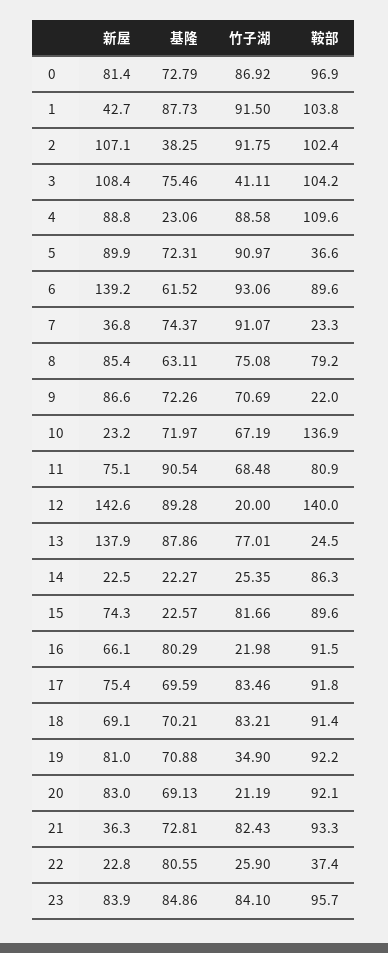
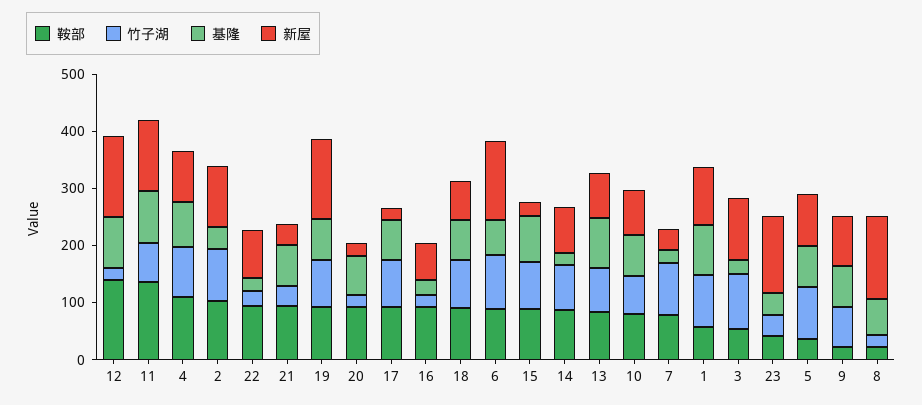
  {
    "新屋": {
-     "0": 81.4,
-     "1": 42.7,
+     "1": 100,
      "2": 107.1,
      "3": 108.4,
      "4": 88.8,
      "5": 89.9,
      "6": 139.2,
      "7": 36.8,
-     "8": 85.4,
+     "8": 140,
      "9": 86.6,
-     "10": 23.2,
+     "10": 80,
-     "11": 75.1,
+     "11": 120,
      "12": 142.6,
-     "13": 137.9,
+     "13": 80,
-     "14": 22.5,
+     "14": 80,
-     "15": 74.3,
+     "15": 20,
      "16": 66.1,
-     "17": 75.4,
+     "17": 20,
      "18": 69.1,
-     "19": 81,
+     "19": 140,
-     "20": 83,
+     "20": 20,
      "21": 36.3,
-     "22": 22.8,
+     "22": 80,
-     "23": 83.9
+     "23": 140
    },
    "基隆": {
-     "0": 72.79,
      "1": 87.73,
      "2": 38.25,
-     "3": 75.46,
+     "3": 20,
-     "4": 23.06,
+     "4": 80,
      "5": 72.31,
      "6": 61.52,
-     "7": 74.37,
+     "7": 20,
      "8": 63.11,
      "9": 72.26,
      "10": 71.97,
      "11": 90.54,
      "12": 89.28,
      "13": 87.86,
      "14": 22.27,
-     "15": 22.57,
+     "15": 80,
-     "16": 80.29,
+     "16": 20,
      "17": 69.59,
      "18": 70.21,
      "19": 70.88,
      "20": 69.13,
      "21": 72.81,
-     "22": 80.55,
+     "22": 20,
-     "23": 84.86
+     "23": 40
    },
    "竹子湖": {
-     "0": 86.92,
      "1": 91.5,
      "2": 91.75,
-     "3": 41.11,
+     "3": 100,
      "4": 88.58,
      "5": 90.97,
      "6": 93.06,
      "7": 91.07,
-     "8": 75.08,
+     "8": 20,
      "9": 70.69,
      "10": 67.19,
      "11": 68.48,
      "12": 20,
      "13": 77.01,
-     "14": 25.35,
+     "14": 80,
      "15": 81.66,
      "16": 21.98,
      "17": 83.46,
      "18": 83.21,
-     "19": 34.9,
+     "19": 80,
      "20": 21.19,
-     "21": 82.43,
+     "21": 40,
      "22": 25.9,
-     "23": 84.1
+     "23": 40
    },
    "鞍部": {
-     "0": 96.9,
-     "1": 103.8,
+     "1": 60,
      "2": 102.4,
-     "3": 104.2,
+     "3": 60,
      "4": 109.6,
      "5": 36.6,
      "6": 89.6,
-     "7": 23.3,
+     "7": 80,
-     "8": 79.2,
+     "8": 20,
      "9": 22,
-     "10": 136.9,
+     "10": 80,
-     "11": 80.9,
+     "11": 140,
      "12": 140,
-     "13": 24.5,
+     "13": 80,
      "14": 86.3,
      "15": 89.6,
      "16": 91.5,
      "17": 91.8,
      "18": 91.4,
      "19": 92.2,
      "20": 92.1,
      "21": 93.3,
-     "22": 37.4,
+     "22": 100,
-     "23": 95.7
+     "23": 40
    }
  }

